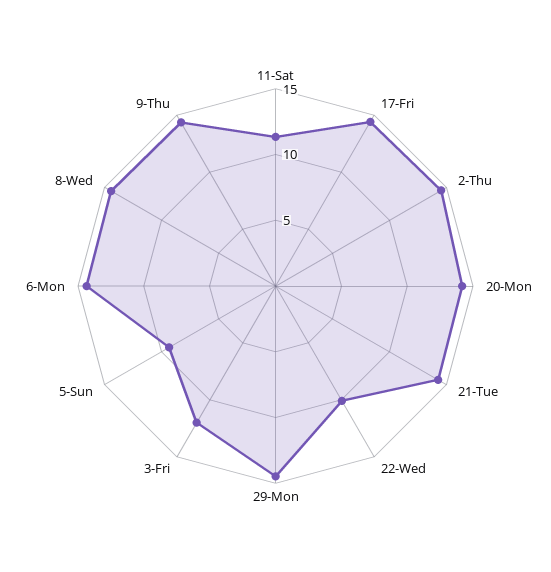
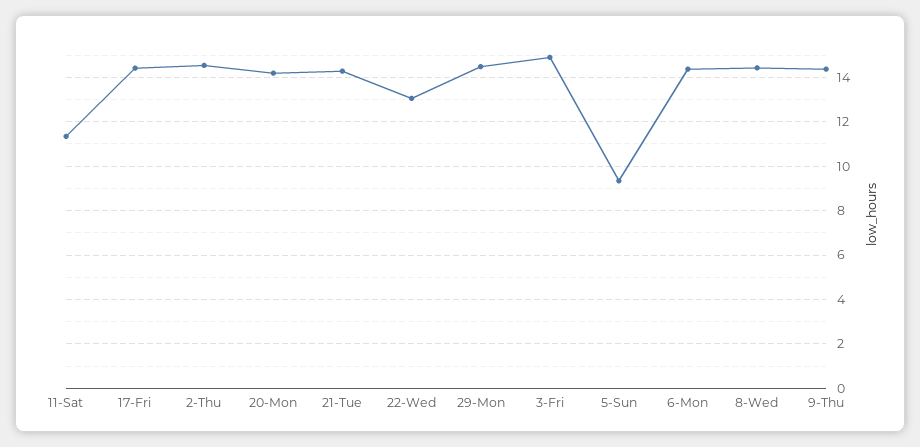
  {
    "11-Sat": 11.5,
    "17-Fri": 14.5,
    "2-Thu": 14.5,
    "20-Mon": 14,
    "21-Tue": 14.5,
-   "22-Wed": 10,
+   "22-Wed": 13,
    "29-Mon": 14.5,
-   "3-Fri": 12,
+   "3-Fri": 15,
    "5-Sun": 9.5,
    "6-Mon": 14.5,
    "8-Wed": 14.5,
    "9-Thu": 14.5
  }

